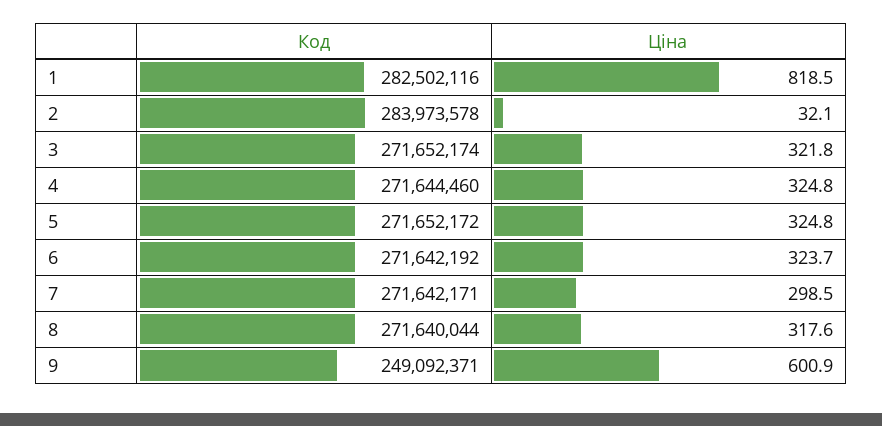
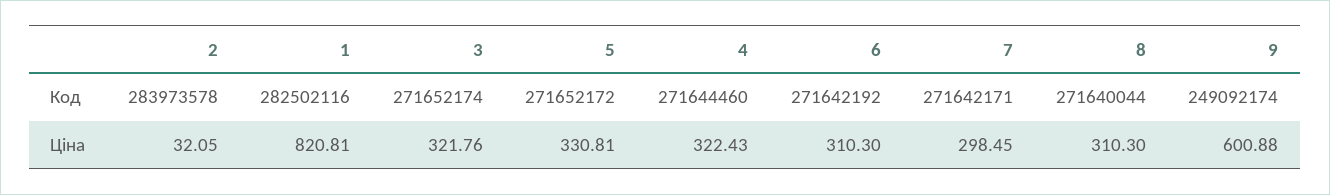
  {
    "Код": {
      "1": 282502116,
      "2": 283973578,
      "3": 271652174,
      "4": 271644460,
      "5": 271652172,
      "6": 271642192,
      "7": 271642171,
      "8": 271640044,
-     "9": 249092371
+     "9": 249092174
    },
    "Ціна": {
-     "1": 818.5,
+     "1": 820.81,
      "2": 32.05,
      "3": 321.76,
-     "4": 324.8,
+     "4": 322.43,
-     "5": 324.8,
+     "5": 330.81,
-     "6": 323.7,
+     "6": 310.3,
      "7": 298.45,
-     "8": 317.6,
+     "8": 310.3,
      "9": 600.88
    }
  }

